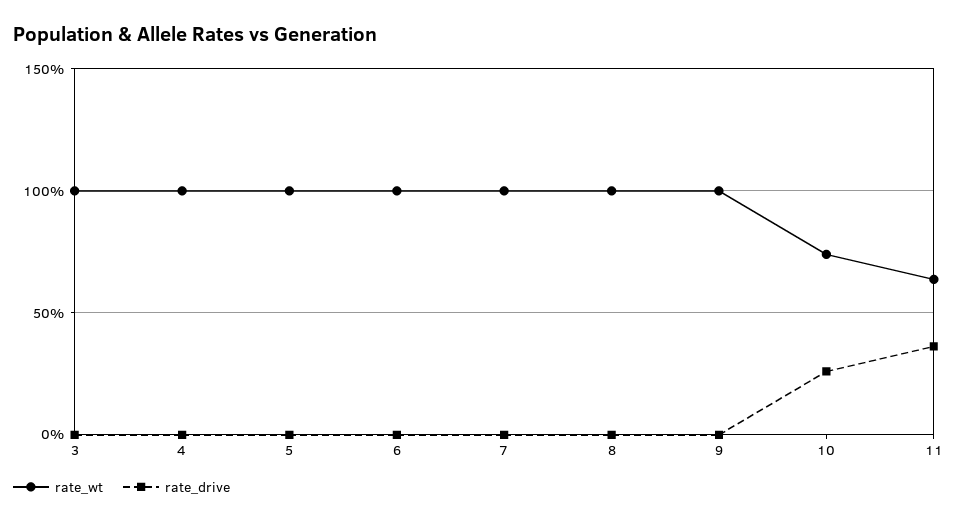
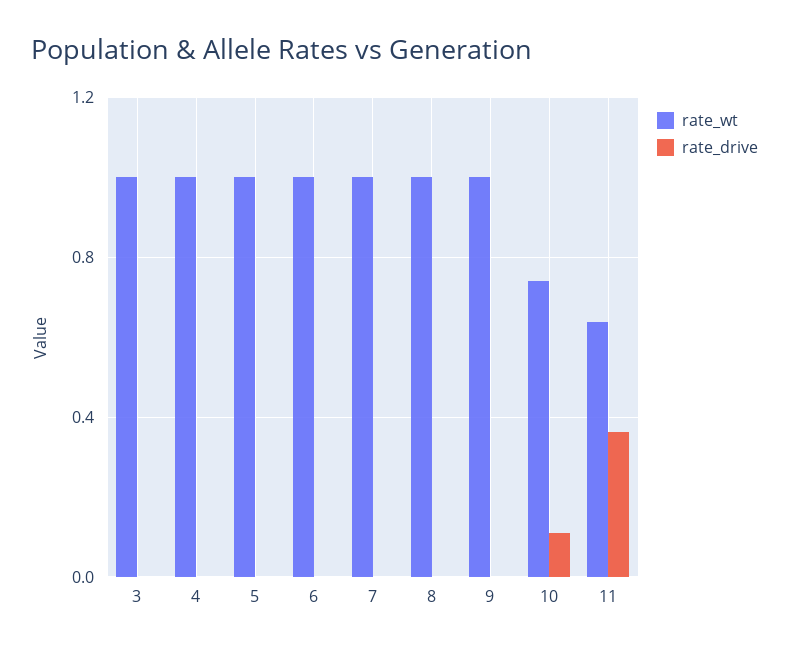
  {
    "rate_wt": {
      "3": 1,
      "4": 1,
      "5": 1,
      "6": 1,
      "7": 1,
      "8": 1,
      "9": 1,
      "10": 0.75,
      "11": 0.65
    },
    "rate_drive": {
      "3": 0,
      "4": 0,
      "5": 0,
      "6": 0,
      "7": 0,
      "8": 0,
      "9": 0,
-     "10": 0.25,
+     "10": 0.1,
      "11": 0.35
    }
  }

